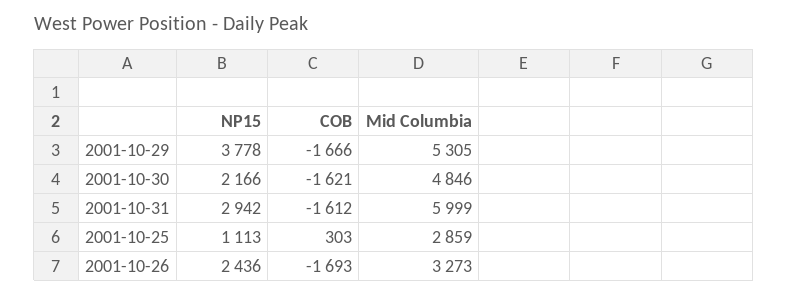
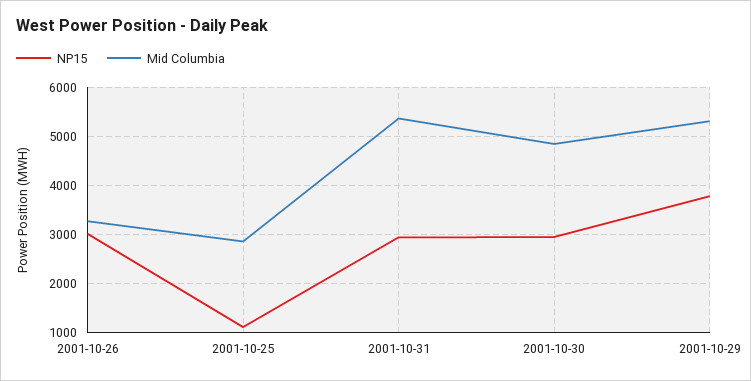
  {
    "NP15": {
      "2001-10-29": 3778,
-     "2001-10-30": 2166,
+     "2001-10-30": 3000,
      "2001-10-31": 2942,
      "2001-10-25": 1113,
-     "2001-10-26": 2436
+     "2001-10-26": 3000
    },
-   "COB": {
-     "2001-10-29": -1666,
-     "2001-10-30": -1621,
-     "2001-10-31": -1612,
-     "2001-10-25": 303,
-     "2001-10-26": -1693
-   },
    "Mid Columbia": {
      "2001-10-29": 5305,
      "2001-10-30": 4846,
-     "2001-10-31": 5999,
+     "2001-10-31": 5400,
      "2001-10-25": 2859,
      "2001-10-26": 3273
    }
  }

